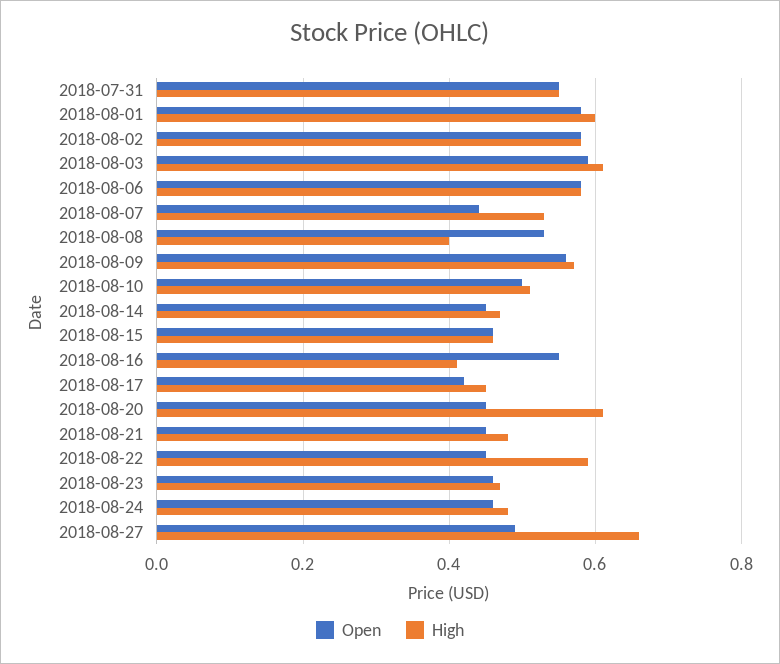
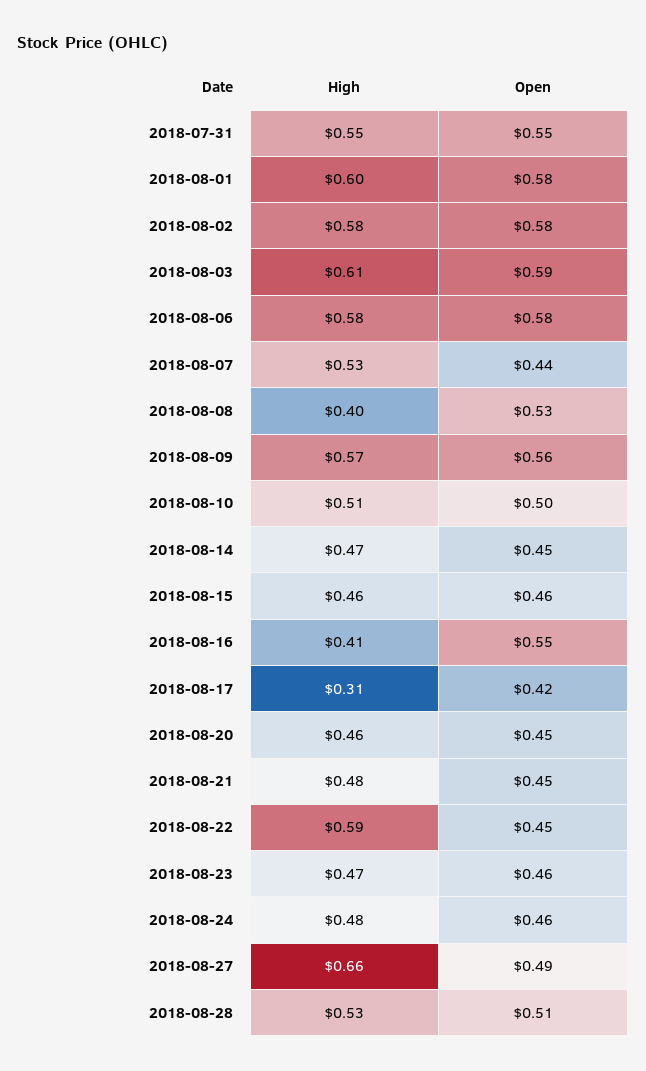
  {
    "Open": {
      "2018-07-31": 0.55,
      "2018-08-01": 0.58,
      "2018-08-02": 0.58,
      "2018-08-03": 0.59,
      "2018-08-06": 0.58,
      "2018-08-07": 0.44,
      "2018-08-08": 0.53,
      "2018-08-09": 0.56,
      "2018-08-10": 0.5,
      "2018-08-14": 0.45,
      "2018-08-15": 0.46,
      "2018-08-16": 0.55,
      "2018-08-17": 0.42,
      "2018-08-20": 0.45,
      "2018-08-21": 0.45,
      "2018-08-22": 0.45,
      "2018-08-23": 0.46,
      "2018-08-24": 0.46,
-     "2018-08-27": 0.49
+     "2018-08-27": 0.49,
+     "2018-08-28": 0.51
    },
    "High": {
      "2018-07-31": 0.55,
      "2018-08-01": 0.6,
      "2018-08-02": 0.58,
      "2018-08-03": 0.61,
      "2018-08-06": 0.58,
      "2018-08-07": 0.53,
      "2018-08-08": 0.4,
      "2018-08-09": 0.57,
      "2018-08-10": 0.51,
      "2018-08-14": 0.47,
      "2018-08-15": 0.46,
      "2018-08-16": 0.41,
-     "2018-08-17": 0.45,
+     "2018-08-17": 0.31,
-     "2018-08-20": 0.6,
+     "2018-08-20": 0.46,
      "2018-08-21": 0.48,
      "2018-08-22": 0.59,
      "2018-08-23": 0.47,
      "2018-08-24": 0.48,
-     "2018-08-27": 0.66
+     "2018-08-27": 0.66,
+     "2018-08-28": 0.53
    }
  }

